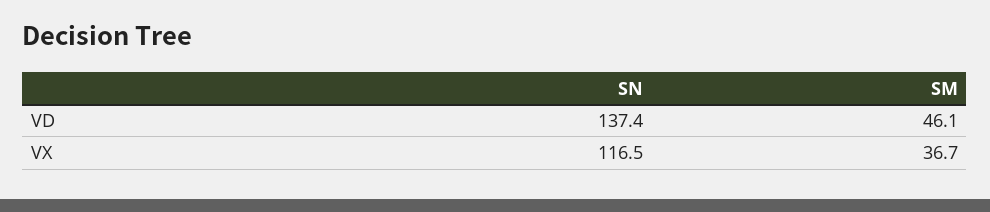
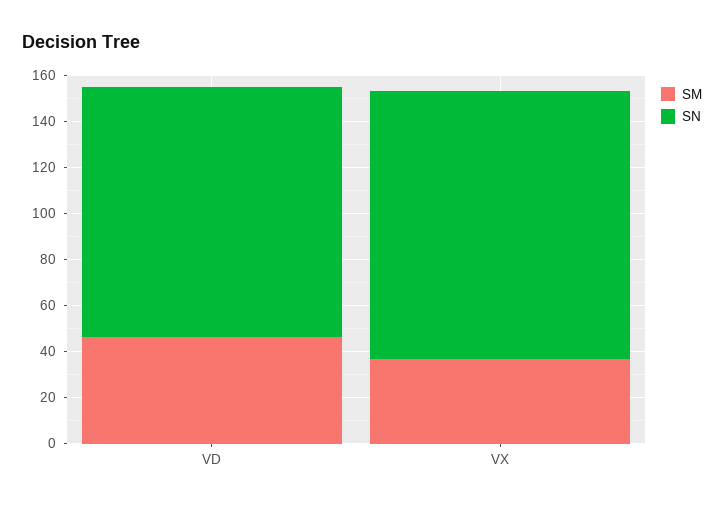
  {
    "SN": {
-     "VD": 137.4,
+     "VD": 110,
      "VX": 116.5
    },
    "SM": {
      "VD": 46.1,
      "VX": 36.7
    }
  }

